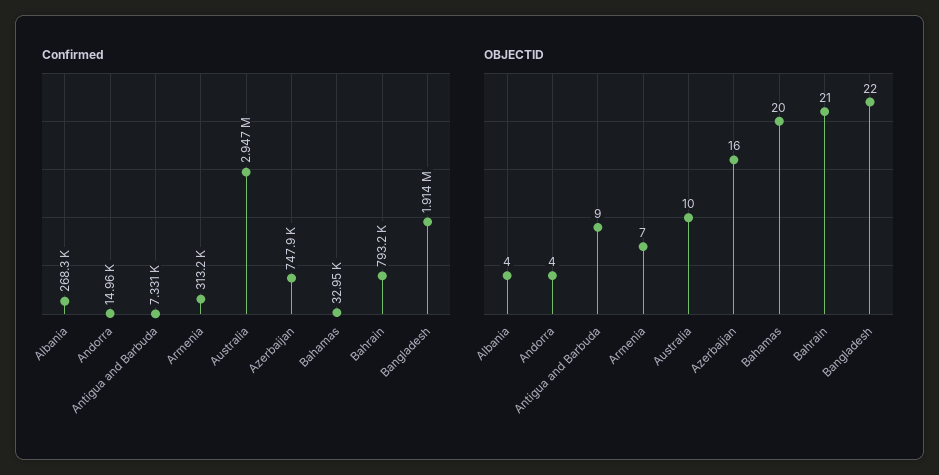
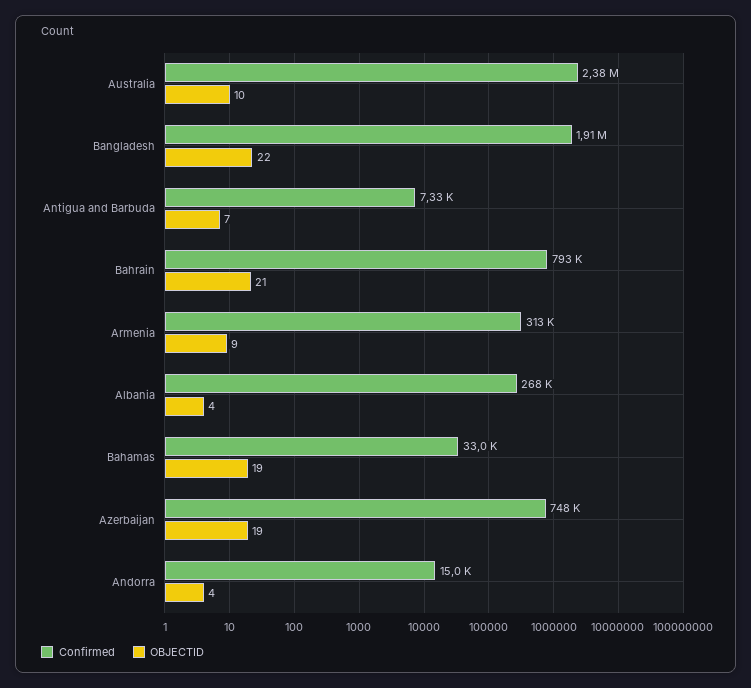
  {
    "Confirmed": {
      "Albania": 268300,
      "Andorra": 14960,
      "Antigua and Barbuda": 7331,
      "Armenia": 313200,
-     "Australia": 2947000,
+     "Australia": 2380000,
      "Azerbaijan": 747900,
      "Bahamas": 32950,
      "Bahrain": 793200,
      "Bangladesh": 1914000
    },
    "OBJECTID": {
      "Albania": 4,
      "Andorra": 4,
-     "Antigua and Barbuda": 9,
+     "Antigua and Barbuda": 7,
-     "Armenia": 7,
+     "Armenia": 9,
      "Australia": 10,
-     "Azerbaijan": 16,
+     "Azerbaijan": 19,
-     "Bahamas": 20,
+     "Bahamas": 19,
      "Bahrain": 21,
      "Bangladesh": 22
    }
  }

